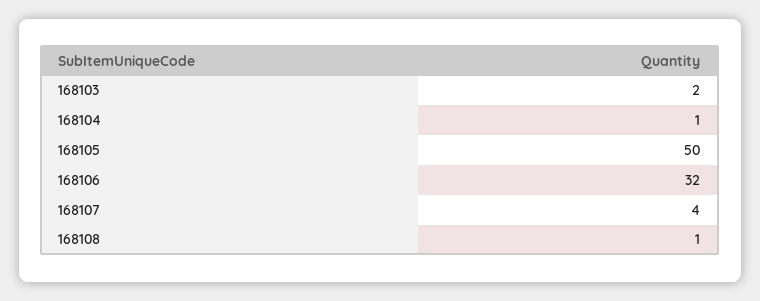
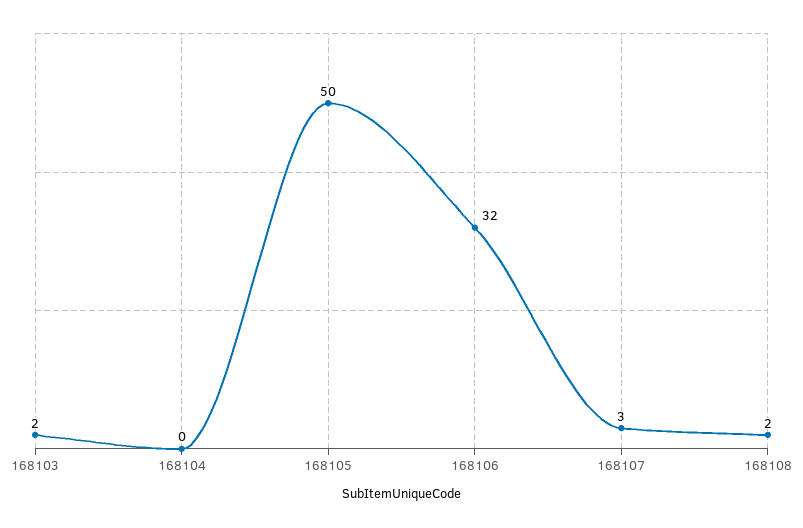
  {
    "168103": 2,
-   "168104": 1,
+   "168104": 0,
    "168105": 50,
    "168106": 32,
-   "168107": 4,
+   "168107": 3,
-   "168108": 1
+   "168108": 2
  }

